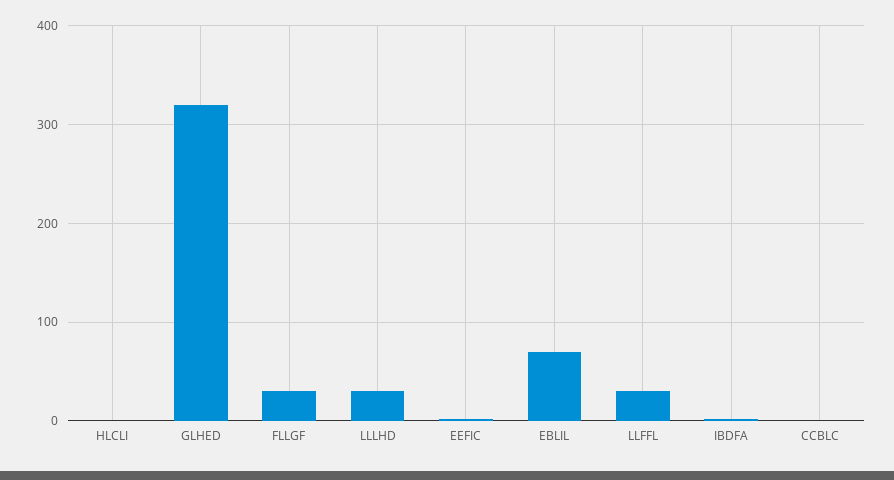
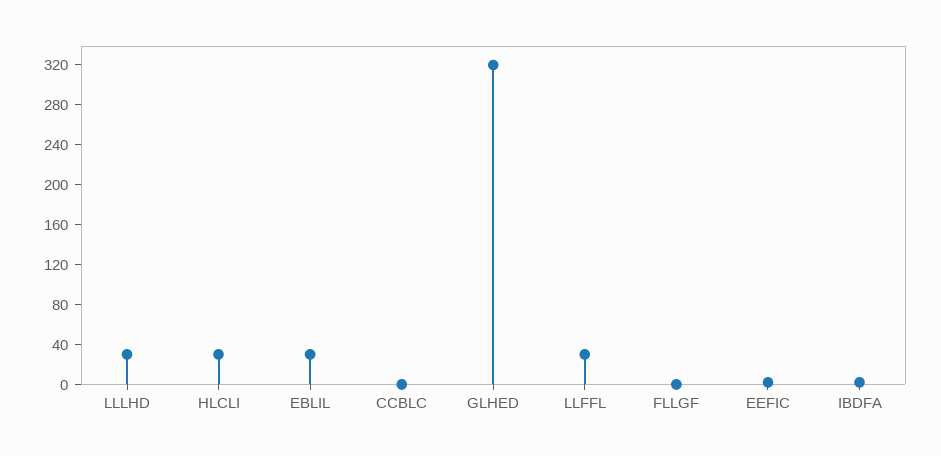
  {
-   "HLCLI": 0,
+   "HLCLI": 30,
    "GLHED": 320,
-   "FLLGF": 30,
+   "FLLGF": 0,
    "LLLHD": 30,
    "EEFIC": 0,
-   "EBLIL": 70,
+   "EBLIL": 30,
    "LLFFL": 30,
    "IBDFA": 0,
    "CCBLC": 0
  }

